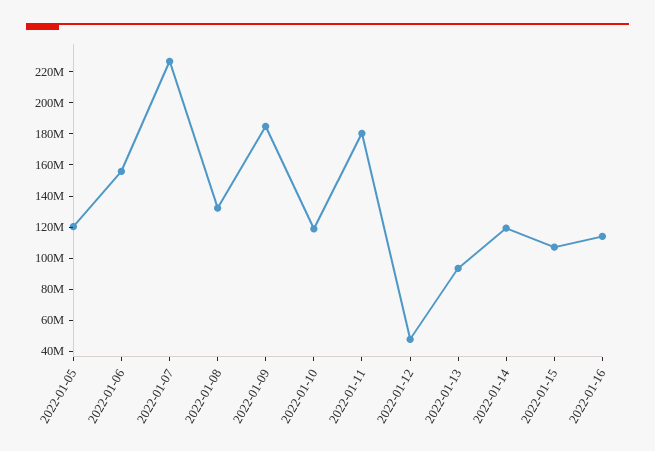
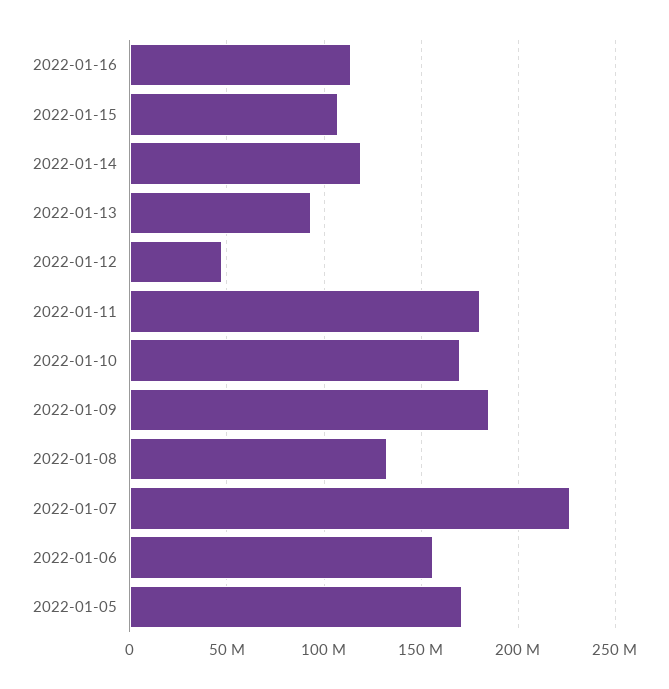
  {
-   "2022-01-05": 120000000,
+   "2022-01-05": 170000000,
    "2022-01-06": 155000000,
    "2022-01-07": 225000000,
    "2022-01-08": 130000000,
    "2022-01-09": 185000000,
-   "2022-01-10": 120000000,
+   "2022-01-10": 170000000,
    "2022-01-11": 180000000,
    "2022-01-12": 50000000,
    "2022-01-13": 95000000,
    "2022-01-14": 120000000,
    "2022-01-15": 105000000,
    "2022-01-16": 115000000
  }

